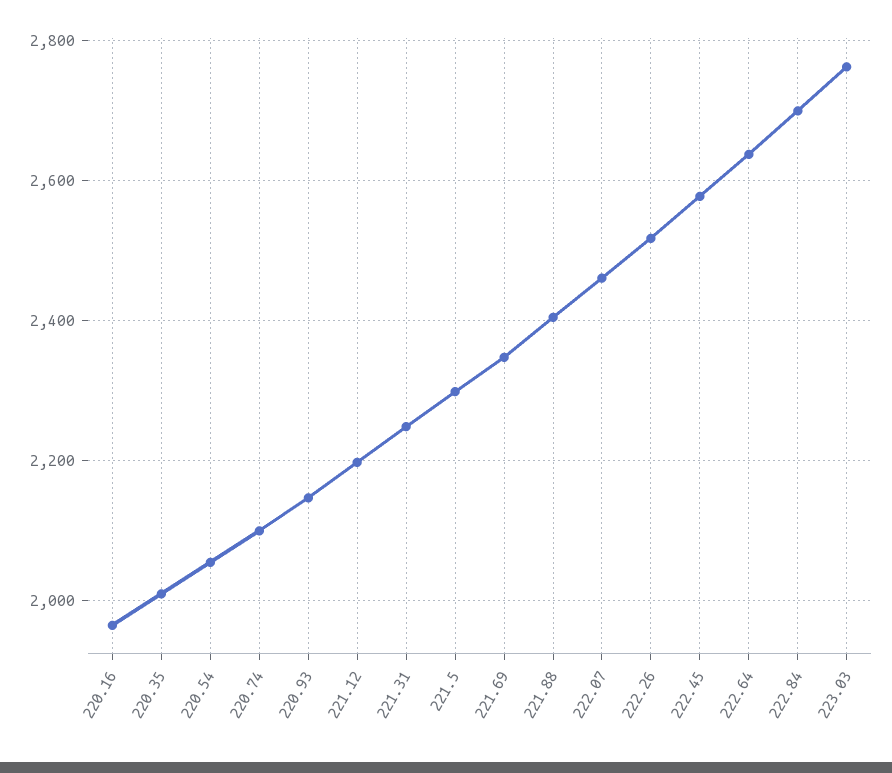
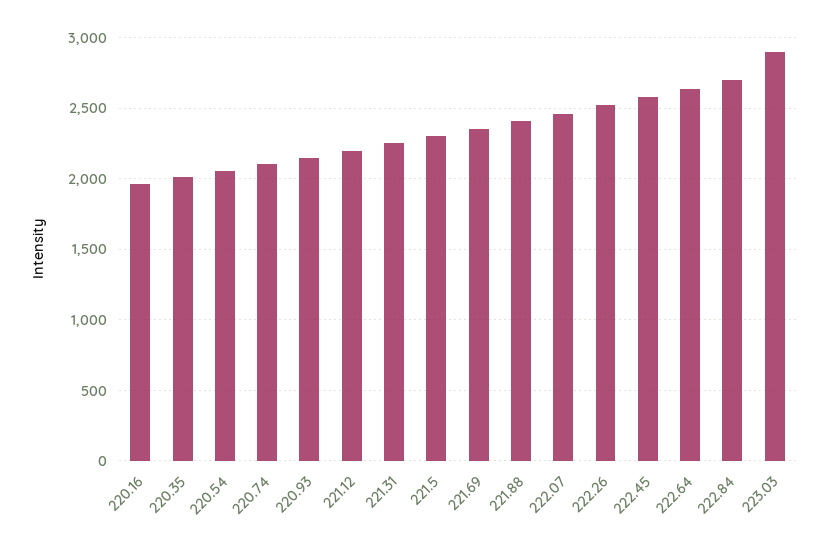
  {
    "220.16": 1960,
    "220.35": 2020,
    "220.54": 2060,
    "220.74": 2100,
    "220.93": 2140,
    "221.12": 2200,
    "221.31": 2240,
    "221.5": 2300,
    "221.69": 2340,
    "221.88": 2400,
    "222.07": 2460,
    "222.26": 2520,
    "222.45": 2580,
    "222.64": 2640,
    "222.84": 2700,
-   "223.03": 2760
+   "223.03": 2900
  }

